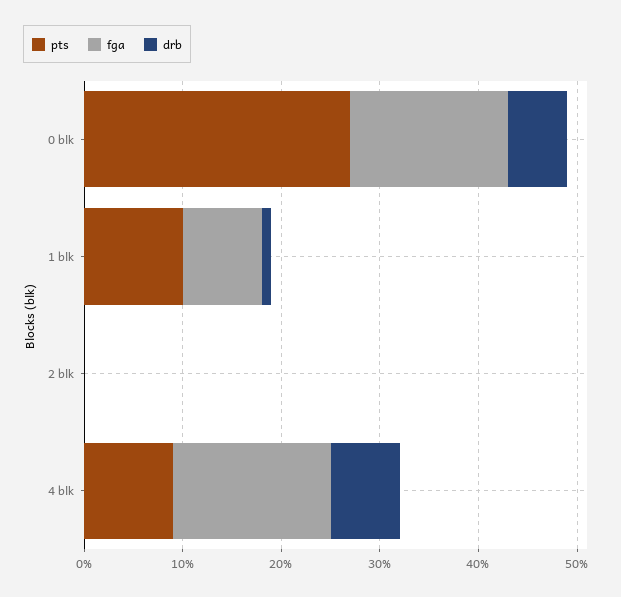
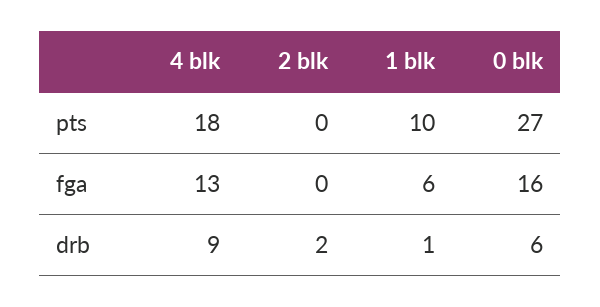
  {
    "pts": {
      "0 blk": 27,
      "1 blk": 10,
      "2 blk": 0,
-     "4 blk": 9
+     "4 blk": 18
    },
    "fga": {
      "0 blk": 16,
-     "1 blk": 8,
+     "1 blk": 6,
      "2 blk": 0,
-     "4 blk": 16
+     "4 blk": 13
    },
    "drb": {
      "0 blk": 6,
      "1 blk": 1,
-     "2 blk": 0,
+     "2 blk": 2,
-     "4 blk": 7
+     "4 blk": 9
    }
  }

